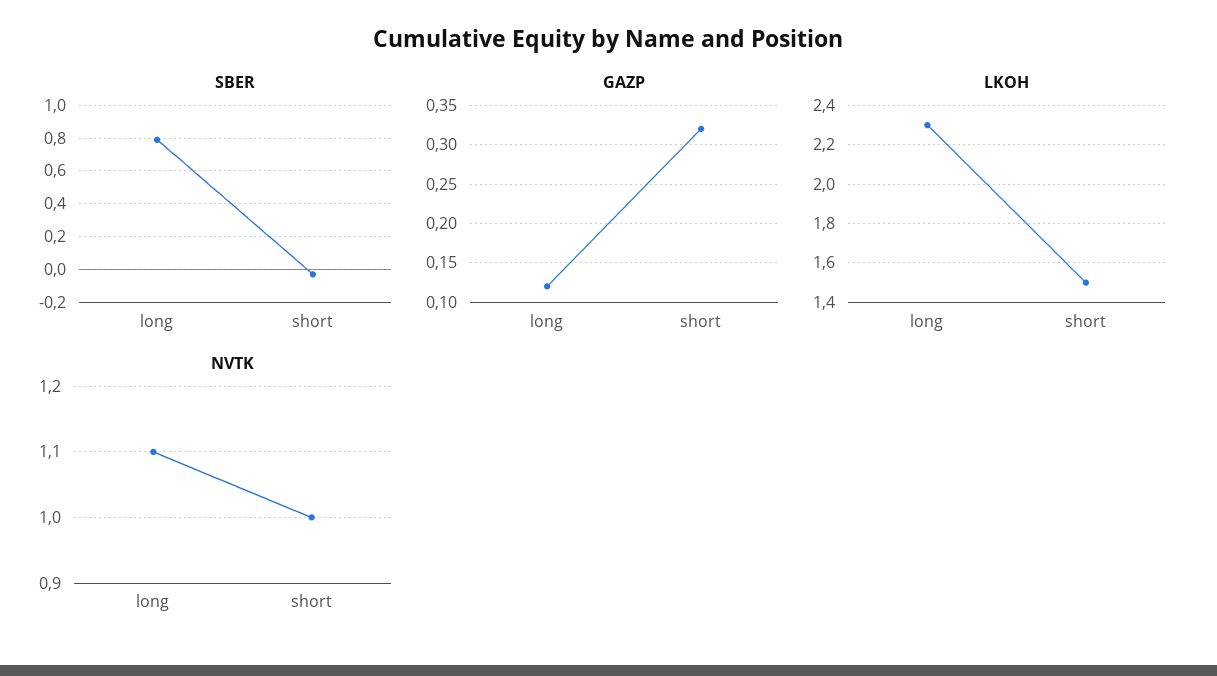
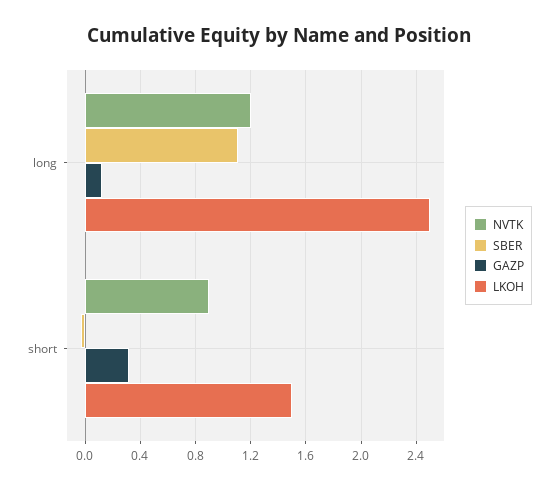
  {
    "SBER": {
-     "long": 0.8,
+     "long": 1.1,
      "short": -0.05
    },
    "GAZP": {
      "long": 0.12,
      "short": 0.32
    },
    "LKOH": {
-     "long": 2.3,
+     "long": 2.5,
      "short": 1.5
    },
    "NVTK": {
-     "long": 1.1,
+     "long": 1.2,
-     "short": 1
+     "short": 0.9
    }
  }

